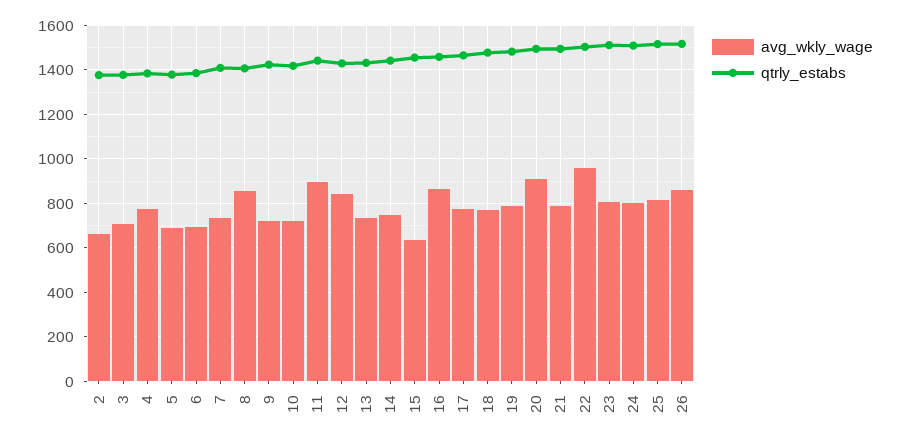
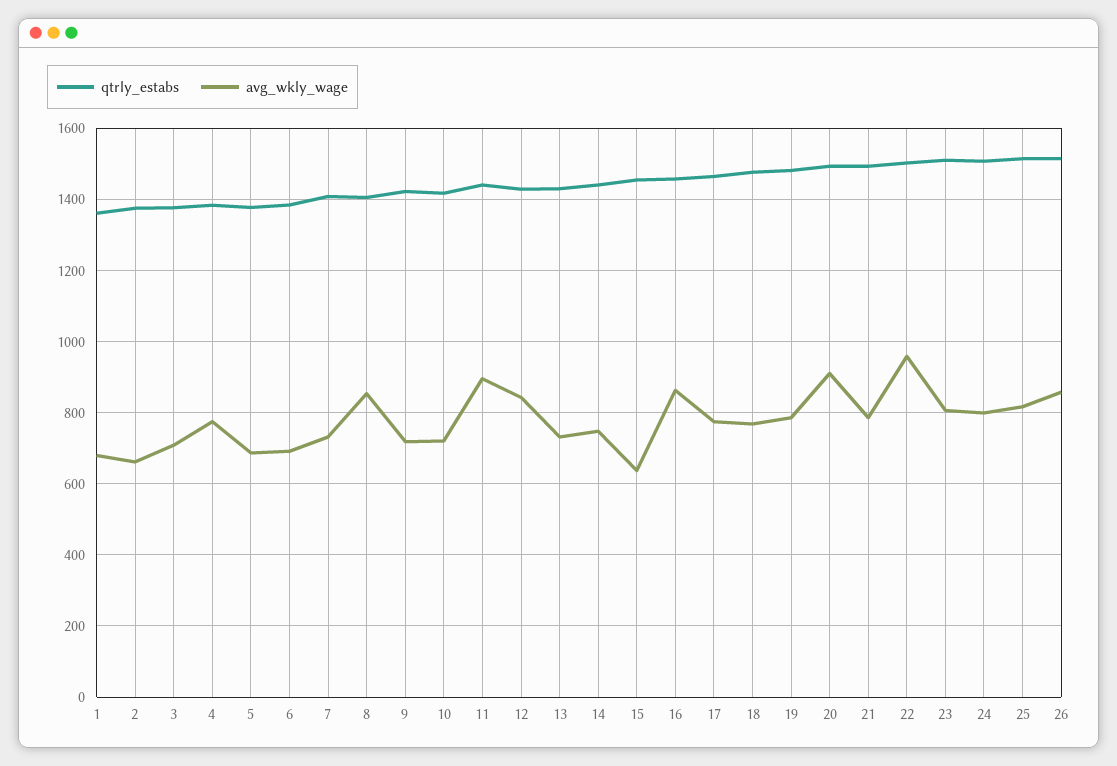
  {
    "avg_wkly_wage": {
      "2": 660,
      "3": 700,
      "4": 780,
      "5": 680,
      "6": 700,
      "7": 740,
      "8": 860,
      "9": 720,
      "10": 720,
      "11": 900,
      "12": 840,
      "13": 740,
      "14": 740,
      "15": 640,
      "16": 860,
      "17": 780,
      "18": 760,
      "19": 780,
      "20": 920,
      "21": 780,
      "22": 960,
      "23": 800,
      "24": 800,
      "25": 820,
-     "26": 860
+     "26": 860,
+     "1": 680
    },
    "qtrly_estabs": {
      "2": 1380,
      "3": 1380,
      "4": 1380,
      "5": 1380,
      "6": 1380,
      "7": 1400,
      "8": 1400,
      "9": 1420,
      "10": 1420,
      "11": 1440,
      "12": 1420,
      "13": 1440,
      "14": 1440,
      "15": 1460,
      "16": 1460,
      "17": 1460,
      "18": 1480,
      "19": 1480,
      "20": 1500,
      "21": 1500,
      "22": 1500,
      "23": 1520,
      "24": 1500,
      "25": 1520,
-     "26": 1520
+     "26": 1520,
+     "1": 1360
    }
  }

